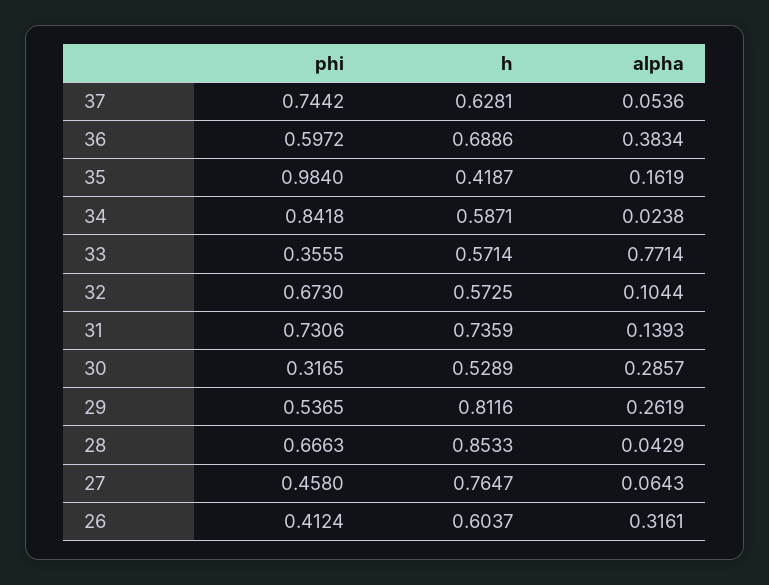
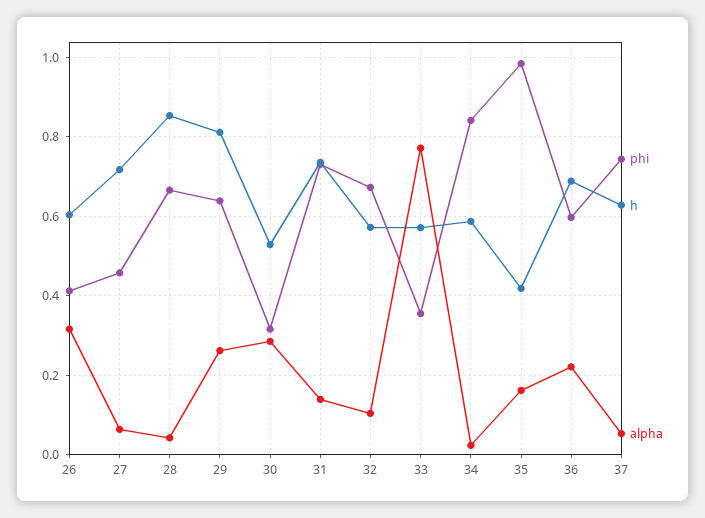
  {
    "phi": {
      "37": 0.7442,
      "36": 0.5972,
      "35": 0.984,
      "34": 0.8418,
      "33": 0.3555,
      "32": 0.673,
      "31": 0.7306,
      "30": 0.3165,
-     "29": 0.5365,
+     "29": 0.64,
      "28": 0.6663,
      "27": 0.458,
      "26": 0.4124
    },
    "h": {
      "37": 0.6281,
      "36": 0.6886,
      "35": 0.4187,
      "34": 0.5871,
      "33": 0.5714,
      "32": 0.5725,
      "31": 0.7359,
      "30": 0.5289,
      "29": 0.8116,
      "28": 0.8533,
-     "27": 0.7647,
+     "27": 0.72,
      "26": 0.6037
    },
    "alpha": {
      "37": 0.0536,
-     "36": 0.3834,
+     "36": 0.22,
      "35": 0.1619,
      "34": 0.0238,
      "33": 0.7714,
      "32": 0.1044,
      "31": 0.1393,
      "30": 0.2857,
      "29": 0.2619,
      "28": 0.0429,
      "27": 0.0643,
      "26": 0.3161
    }
  }

